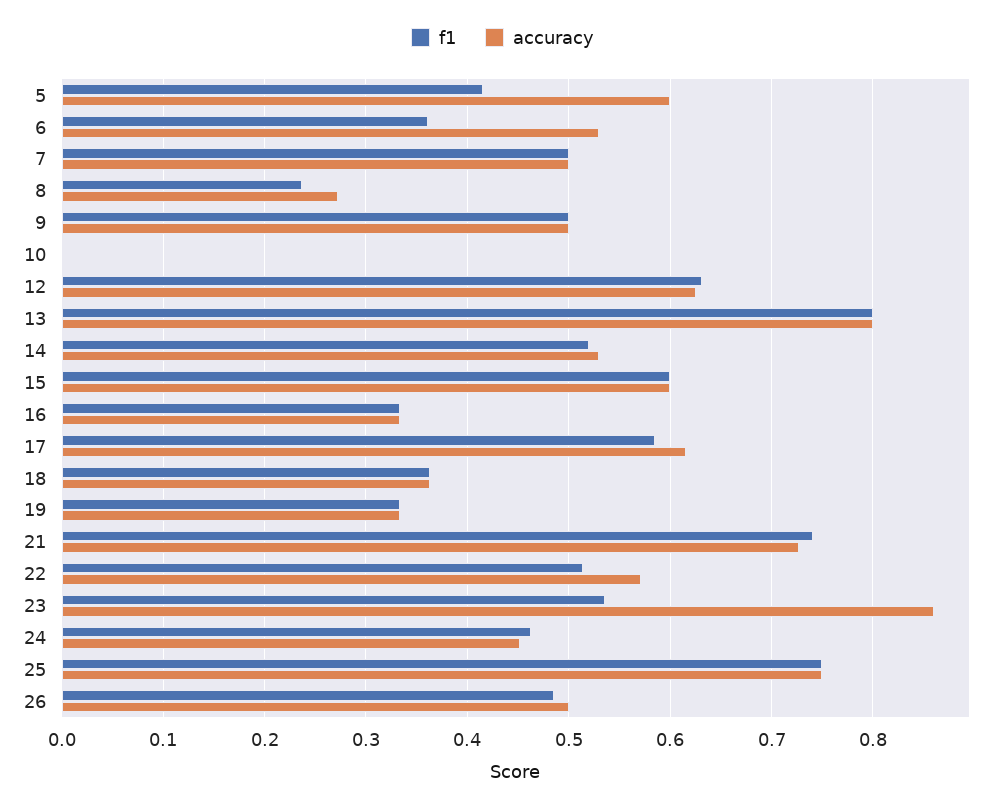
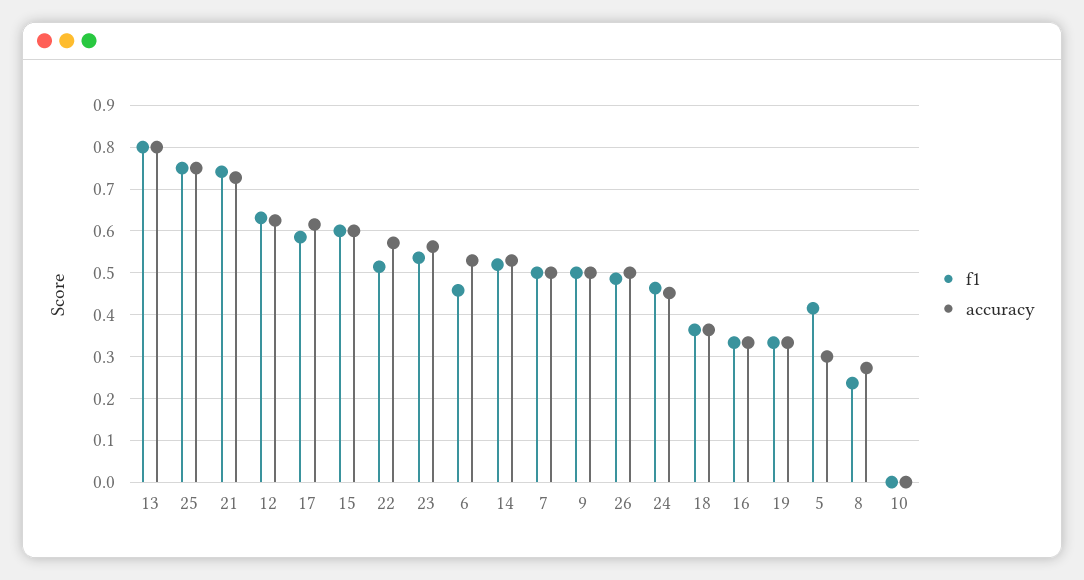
  {
    "f1": {
      "5": 0.42,
-     "6": 0.36,
+     "6": 0.46,
      "7": 0.5,
      "8": 0.24,
      "9": 0.5,
      "10": 0,
      "12": 0.63,
      "13": 0.8,
      "14": 0.52,
      "15": 0.6,
      "16": 0.33,
      "17": 0.59,
      "18": 0.36,
      "19": 0.33,
      "21": 0.74,
      "22": 0.51,
      "23": 0.54,
      "24": 0.46,
      "25": 0.75,
      "26": 0.49
    },
    "accuracy": {
-     "5": 0.6,
+     "5": 0.3,
      "6": 0.53,
      "7": 0.5,
      "8": 0.27,
      "9": 0.5,
      "10": 0,
      "12": 0.63,
      "13": 0.8,
      "14": 0.53,
      "15": 0.6,
      "16": 0.33,
      "17": 0.62,
      "18": 0.36,
      "19": 0.33,
      "21": 0.73,
      "22": 0.57,
-     "23": 0.86,
+     "23": 0.56,
      "24": 0.45,
      "25": 0.75,
      "26": 0.5
    }
  }

